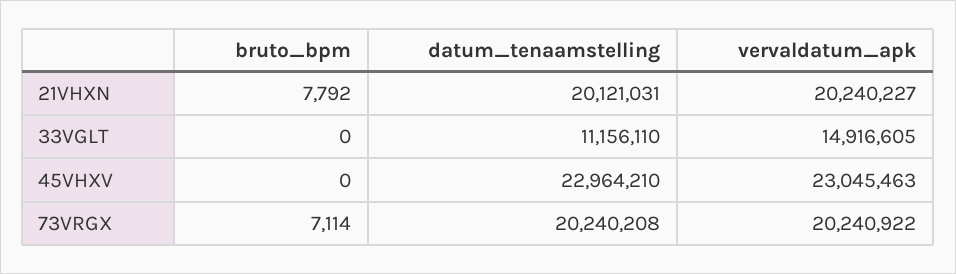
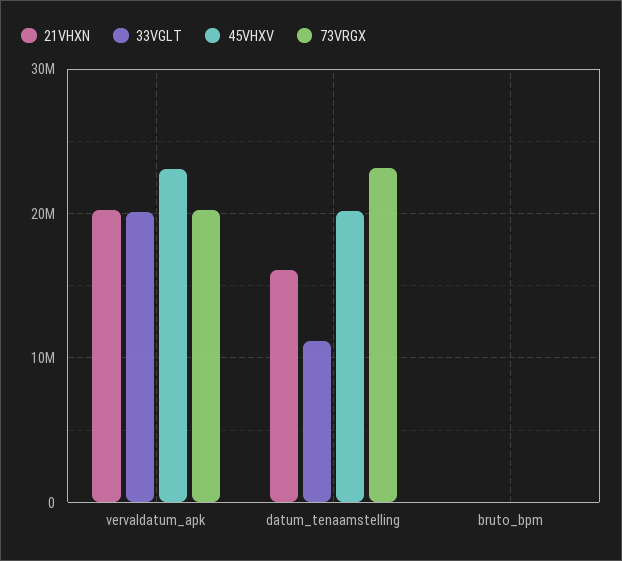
  {
    "21VHXN": {
      "bruto_bpm": 7792,
-     "datum_tenaamstelling": 20121031,
+     "datum_tenaamstelling": 16000000,
      "vervaldatum_apk": 20240227
    },
    "33VGLT": {
      "bruto_bpm": 0,
      "datum_tenaamstelling": 11156110,
-     "vervaldatum_apk": 14916605
+     "vervaldatum_apk": 20000000
    },
    "45VHXV": {
      "bruto_bpm": 0,
-     "datum_tenaamstelling": 22964210,
+     "datum_tenaamstelling": 20000000,
      "vervaldatum_apk": 23045463
    },
    "73VRGX": {
      "bruto_bpm": 7114,
-     "datum_tenaamstelling": 20240208,
+     "datum_tenaamstelling": 23000000,
      "vervaldatum_apk": 20240922
    }
  }

